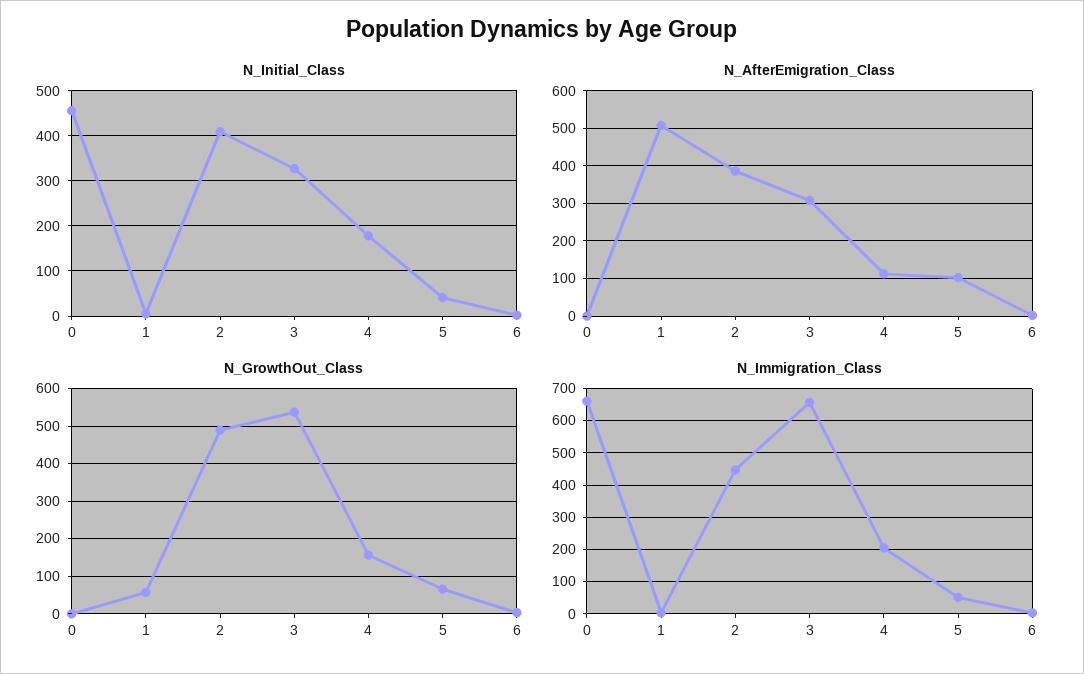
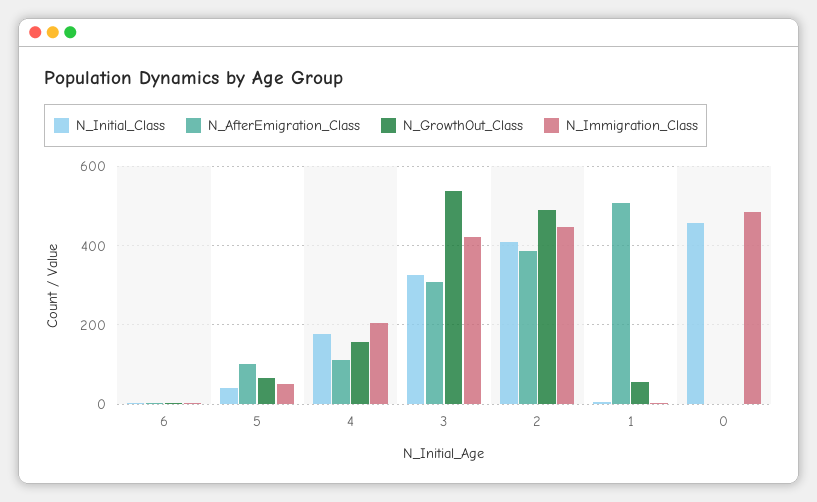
  {
    "N_Initial_Class": {
      "0": 460,
      "1": 0,
      "2": 400,
      "3": 320,
      "4": 180,
      "5": 40,
      "6": 0
    },
    "N_AfterEmigration_Class": {
      "0": 0,
      "1": 500,
      "2": 380,
      "3": 300,
      "4": 120,
      "5": 100,
      "6": 0
    },
    "N_GrowthOut_Class": {
      "0": 0,
      "1": 60,
      "2": 480,
      "3": 540,
      "4": 160,
      "5": 60,
      "6": 0
    },
    "N_Immigration_Class": {
-     "0": 660,
+     "0": 480,
      "1": 0,
      "2": 440,
-     "3": 660,
+     "3": 420,
      "4": 200,
      "5": 60,
      "6": 0
    }
  }

